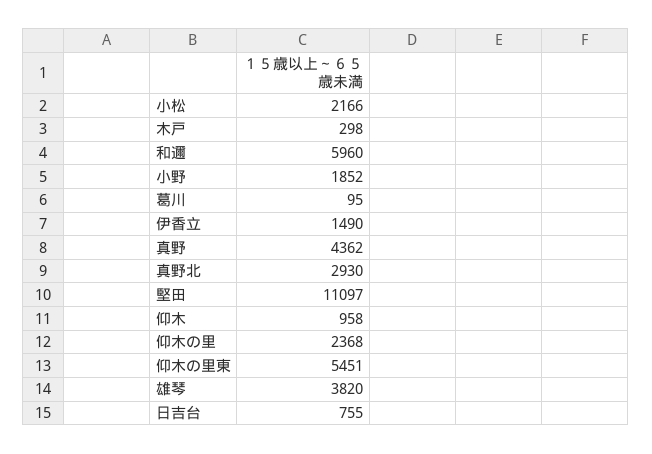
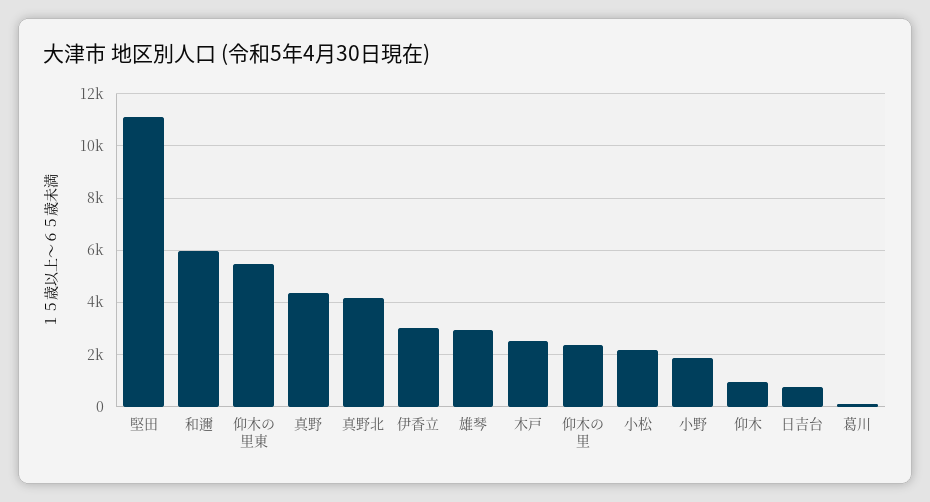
  {
    "小松": 2166,
-   "木戸": 298,
+   "木戸": 2500,
    "和邇": 5960,
    "小野": 1852,
    "葛川": 95,
-   "伊香立": 1490,
+   "伊香立": 3000,
    "真野": 4362,
-   "真野北": 2930,
+   "真野北": 4250,
    "堅田": 11097,
    "仰木": 958,
    "仰木の里": 2368,
    "仰木の里東": 5451,
-   "雄琴": 3820,
+   "雄琴": 3000,
    "日吉台": 755
  }

